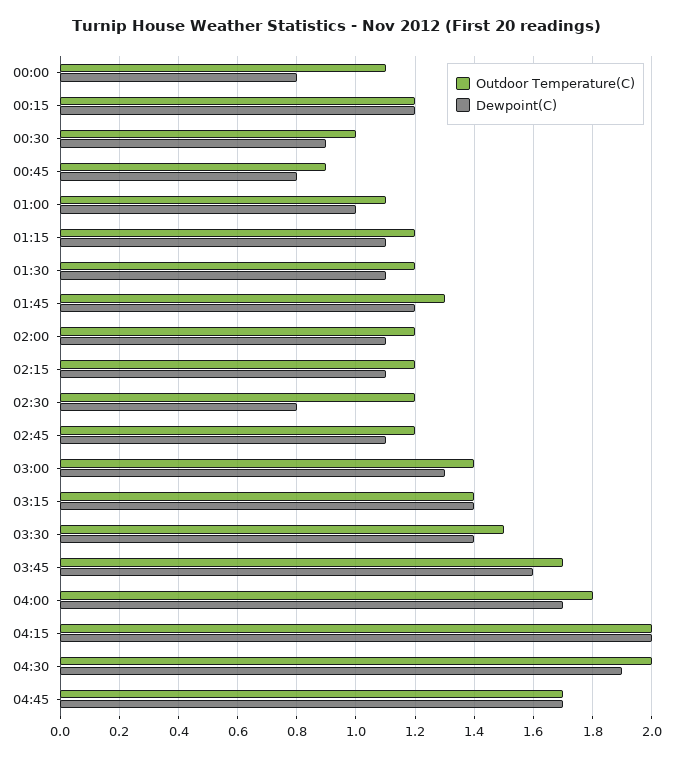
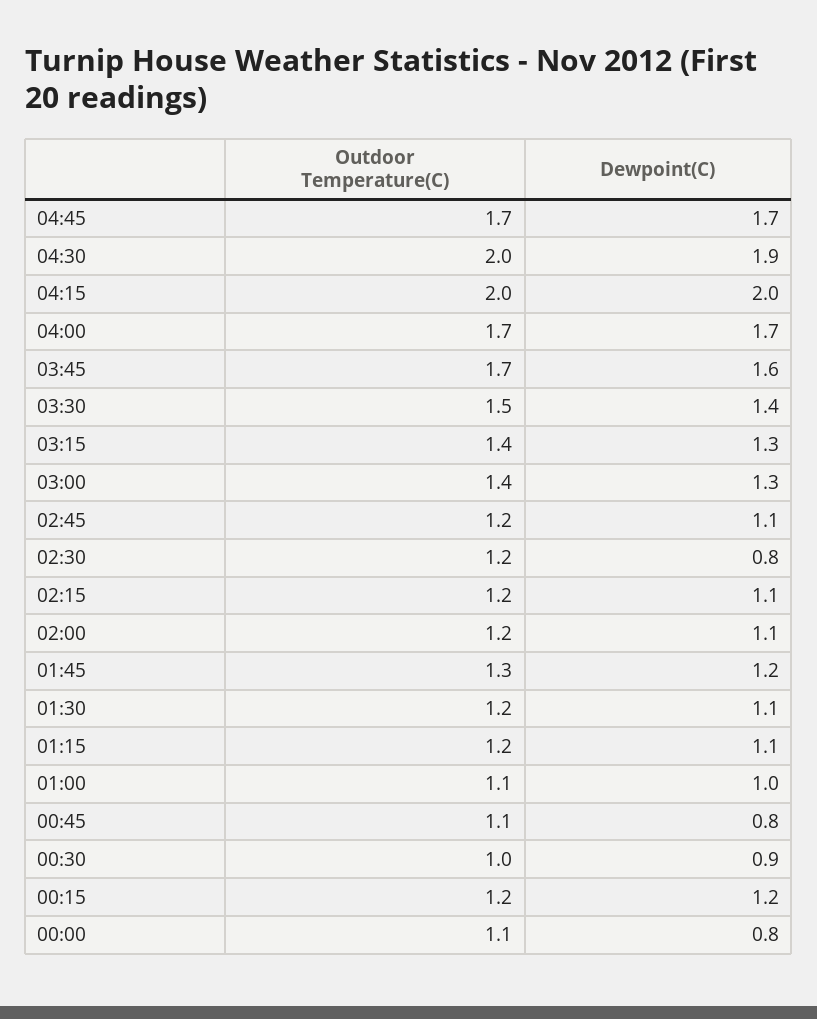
  {
    "Outdoor Temperature(C)": {
      "00:00": 1.1,
      "00:15": 1.2,
      "00:30": 1,
-     "00:45": 0.9,
+     "00:45": 1.1,
      "01:00": 1.1,
      "01:15": 1.2,
      "01:30": 1.2,
      "01:45": 1.3,
      "02:00": 1.2,
      "02:15": 1.2,
      "02:30": 1.2,
      "02:45": 1.2,
      "03:00": 1.4,
      "03:15": 1.4,
      "03:30": 1.5,
      "03:45": 1.7,
-     "04:00": 1.8,
+     "04:00": 1.7,
      "04:15": 2,
      "04:30": 2,
      "04:45": 1.7
    },
    "Dewpoint(C)": {
      "00:00": 0.8,
      "00:15": 1.2,
      "00:30": 0.9,
      "00:45": 0.8,
      "01:00": 1,
      "01:15": 1.1,
      "01:30": 1.1,
      "01:45": 1.2,
      "02:00": 1.1,
      "02:15": 1.1,
      "02:30": 0.8,
      "02:45": 1.1,
      "03:00": 1.3,
-     "03:15": 1.4,
+     "03:15": 1.3,
      "03:30": 1.4,
      "03:45": 1.6,
      "04:00": 1.7,
      "04:15": 2,
      "04:30": 1.9,
      "04:45": 1.7
    }
  }

